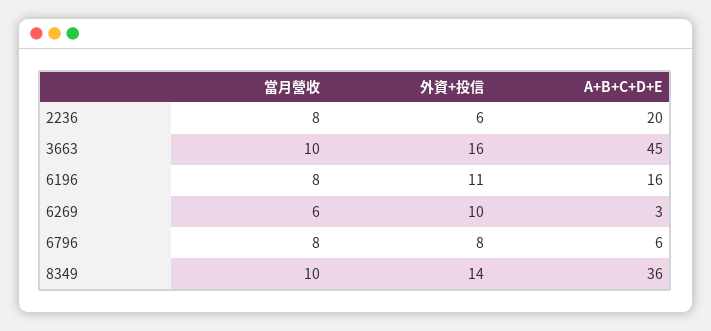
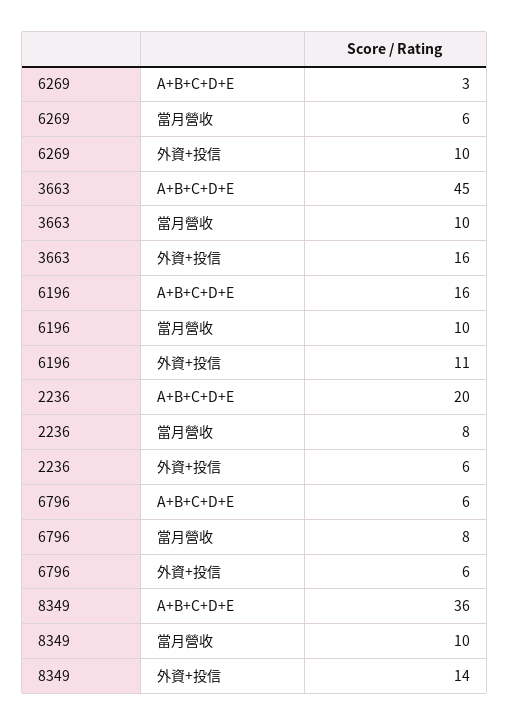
  {
    "當月營收": {
      "2236": 8,
      "3663": 10,
-     "6196": 8,
+     "6196": 10,
      "6269": 6,
      "6796": 8,
      "8349": 10
    },
    "外資+投信": {
      "2236": 6,
      "3663": 16,
      "6196": 11,
      "6269": 10,
-     "6796": 8,
+     "6796": 6,
      "8349": 14
    },
    "A+B+C+D+E": {
      "2236": 20,
      "3663": 45,
      "6196": 16,
      "6269": 3,
      "6796": 6,
      "8349": 36
    }
  }

